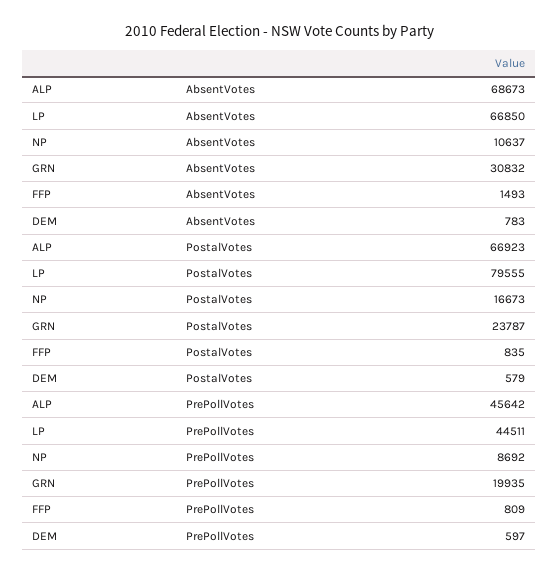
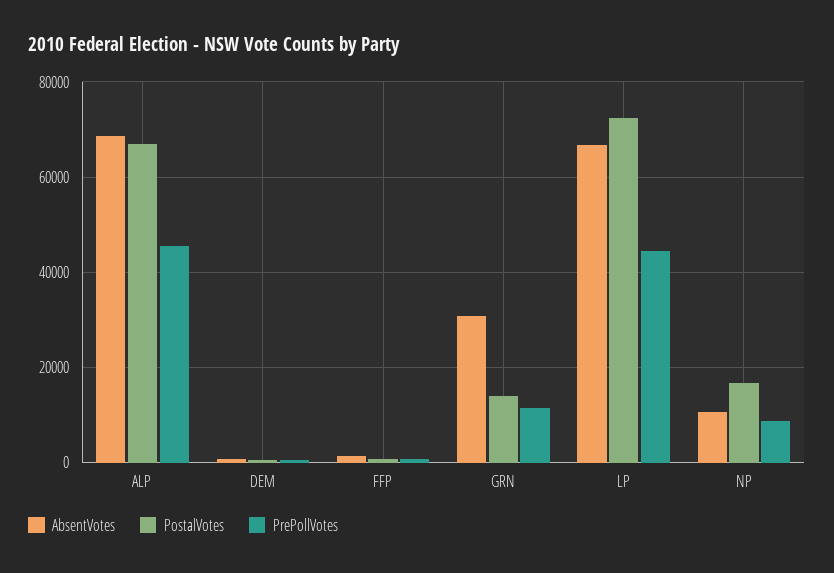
  {
    "AbsentVotes": {
      "ALP": 68673,
      "LP": 66850,
      "NP": 10637,
      "GRN": 30832,
      "FFP": 1493,
      "DEM": 783
    },
    "PostalVotes": {
      "ALP": 66923,
-     "LP": 79555,
+     "LP": 72000,
      "NP": 16673,
-     "GRN": 23787,
+     "GRN": 14000,
      "FFP": 835,
      "DEM": 579
    },
    "PrePollVotes": {
      "ALP": 45642,
      "LP": 44511,
      "NP": 8692,
-     "GRN": 19935,
+     "GRN": 12000,
      "FFP": 809,
      "DEM": 597
    }
  }

